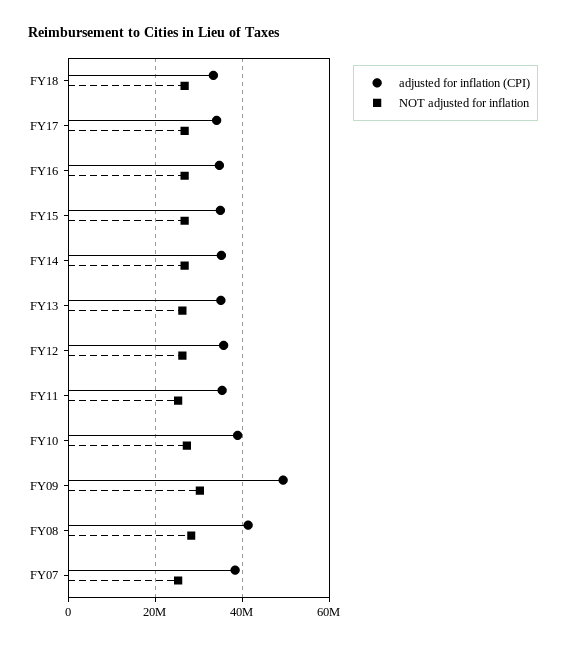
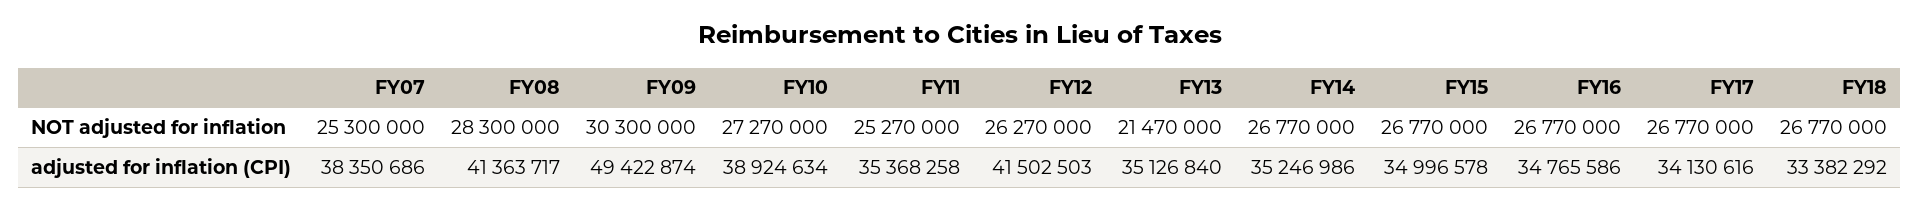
  {
    "adjusted for inflation (CPI)": {
      "FY18": 33382292,
      "FY17": 34130616,
      "FY16": 34765586,
      "FY15": 34996578,
      "FY14": 35246986,
      "FY13": 35126840,
-     "FY12": 36000000,
+     "FY12": 41502503,
      "FY11": 35368258,
      "FY10": 38924634,
      "FY09": 49422874,
      "FY08": 41363717,
      "FY07": 38350686
    },
    "NOT adjusted for inflation": {
      "FY18": 26770000,
      "FY17": 26770000,
      "FY16": 26770000,
      "FY15": 26770000,
      "FY14": 26770000,
-     "FY13": 26000000,
+     "FY13": 21470000,
      "FY12": 26270000,
      "FY11": 25270000,
      "FY10": 27270000,
      "FY09": 30300000,
      "FY08": 28300000,
      "FY07": 25300000
    }
  }

